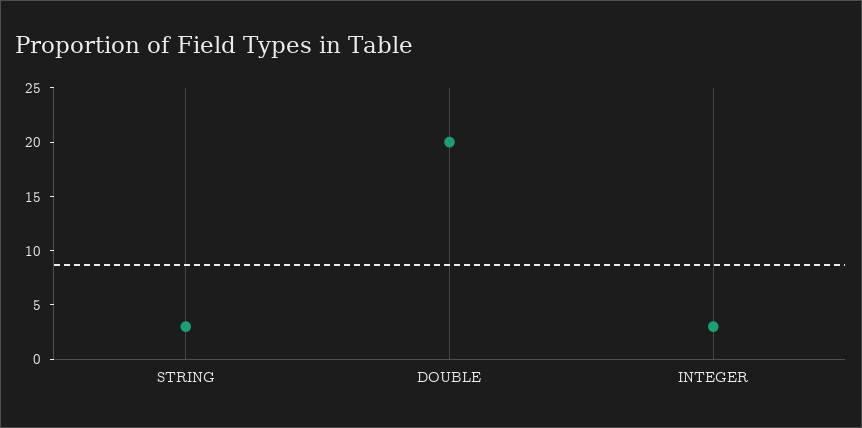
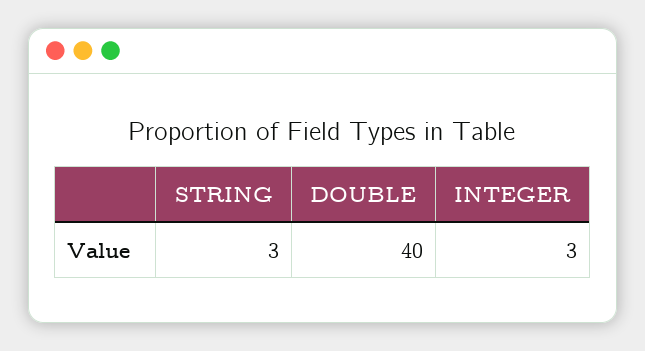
  {
    "STRING": 3,
-   "DOUBLE": 20,
+   "DOUBLE": 40,
    "INTEGER": 3
  }

